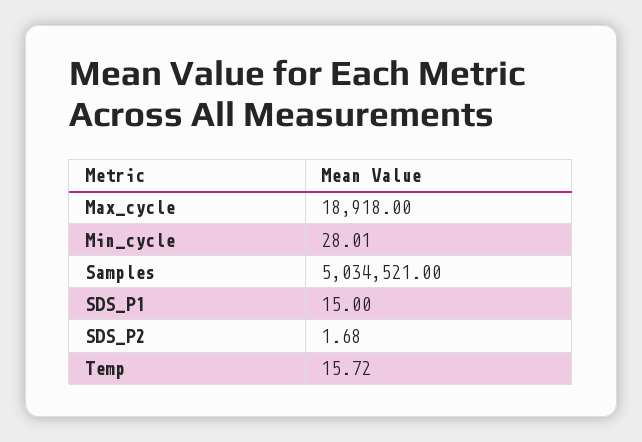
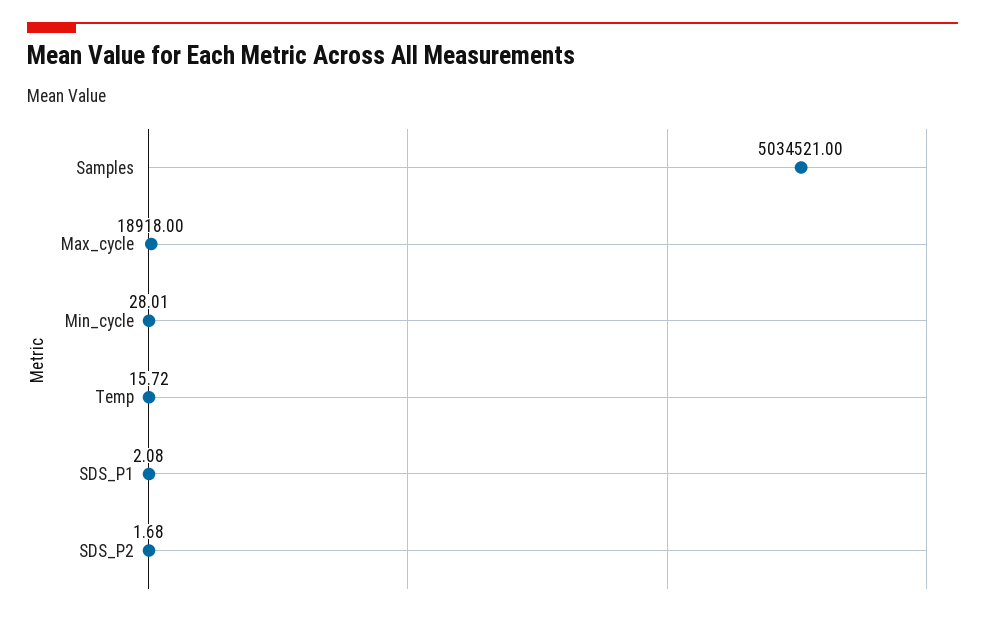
  {
    "Max_cycle": 18918,
    "Min_cycle": 28.01,
    "Samples": 5034521,
-   "SDS_P1": 15,
+   "SDS_P1": 2.08,
    "SDS_P2": 1.68,
    "Temp": 15.72
  }

